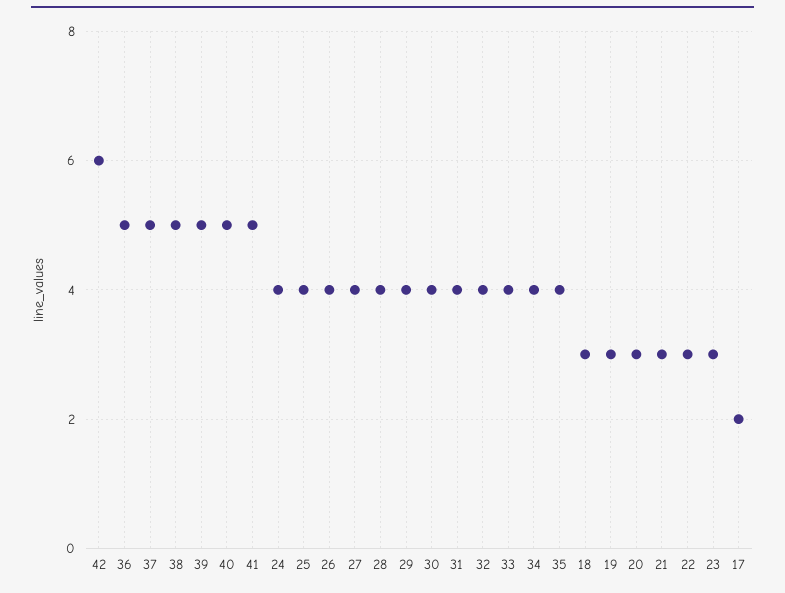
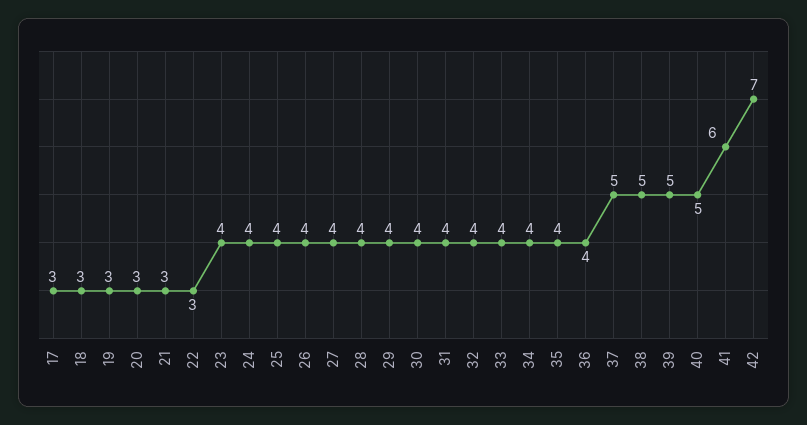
  {
-   "42": 6,
+   "42": 7,
-   "36": 5,
+   "36": 4,
    "37": 5,
    "38": 5,
    "39": 5,
    "40": 5,
-   "41": 5,
+   "41": 6,
    "24": 4,
    "25": 4,
    "26": 4,
    "27": 4,
    "28": 4,
    "29": 4,
    "30": 4,
    "31": 4,
    "32": 4,
    "33": 4,
    "34": 4,
    "35": 4,
    "18": 3,
    "19": 3,
    "20": 3,
    "21": 3,
    "22": 3,
-   "23": 3,
+   "23": 4,
-   "17": 2
+   "17": 3
  }

